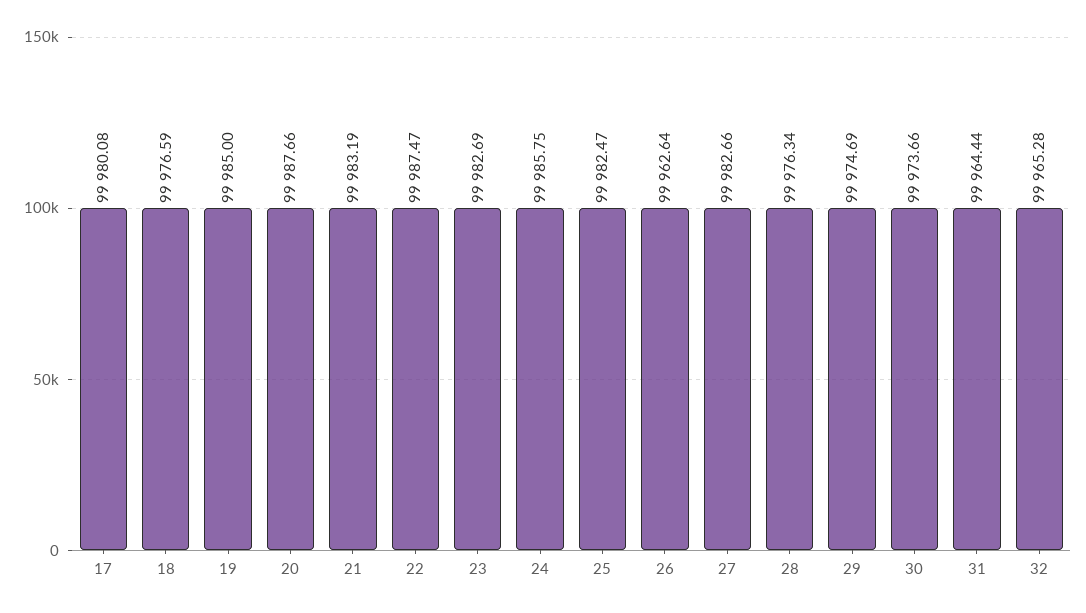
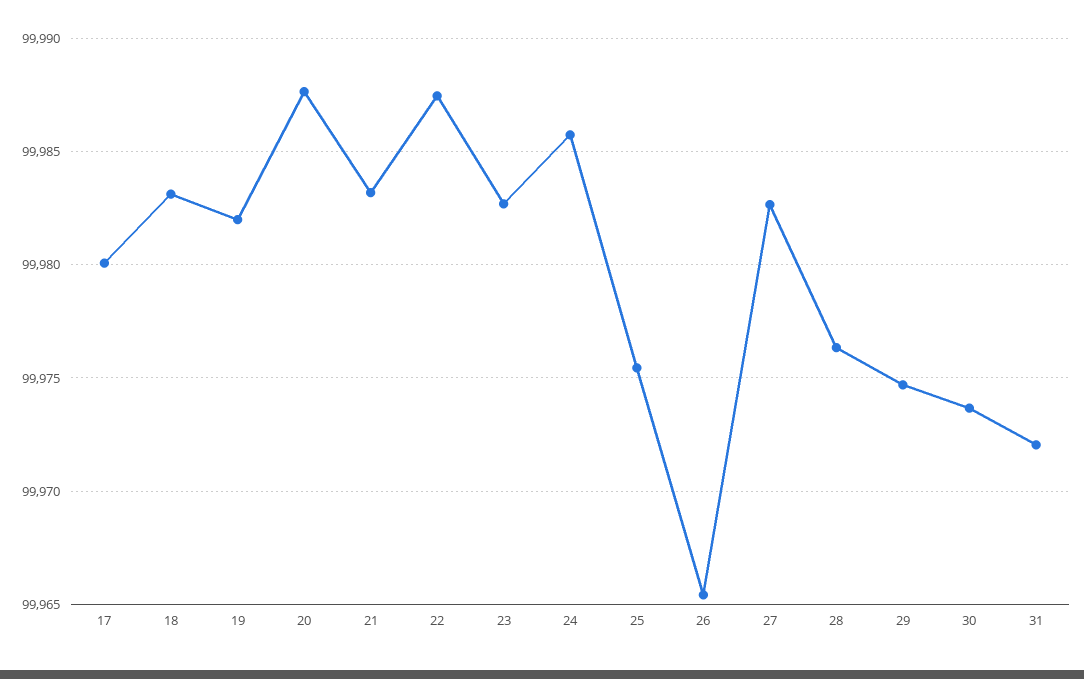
  {
    "17": 99980.08,
-   "18": 99976.59,
+   "18": 99983,
-   "19": 99985,
+   "19": 99982,
    "20": 99987.66,
    "21": 99983.19,
    "22": 99987.47,
    "23": 99982.69,
    "24": 99985.75,
-   "25": 99982.47,
+   "25": 99975.5,
-   "26": 99962.64,
+   "26": 99965.5,
    "27": 99982.66,
    "28": 99976.34,
    "29": 99974.69,
    "30": 99973.66,
-   "31": 99964.44,
+   "31": 99972
-   "32": 99965.28
  }

